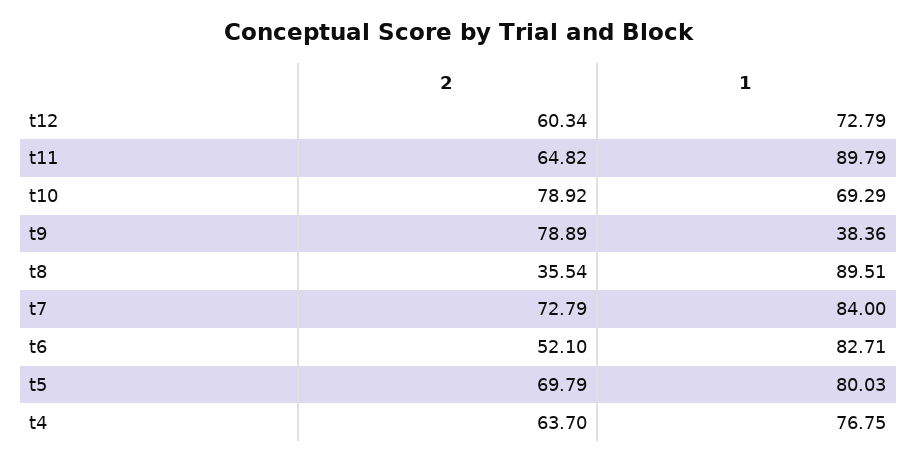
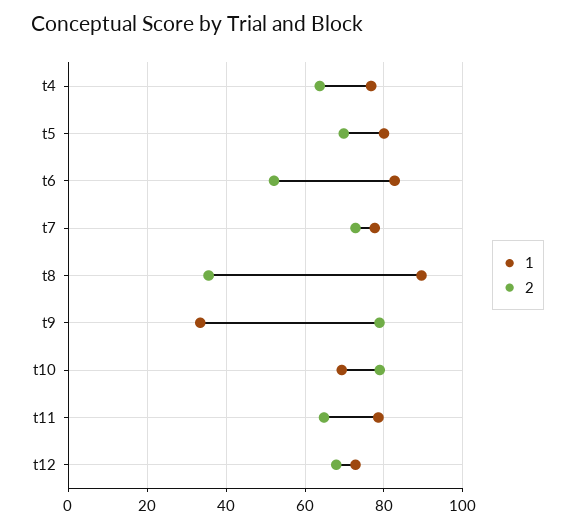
  {
    "2": {
-     "t12": 60.34,
+     "t12": 68,
      "t11": 64.82,
      "t10": 78.92,
      "t9": 78.89,
      "t8": 35.54,
      "t7": 72.79,
      "t6": 52.1,
      "t5": 69.79,
      "t4": 63.7
    },
    "1": {
      "t12": 72.79,
-     "t11": 89.79,
+     "t11": 78,
      "t10": 69.29,
-     "t9": 38.36,
+     "t9": 34,
      "t8": 89.51,
-     "t7": 84,
+     "t7": 78,
      "t6": 82.71,
      "t5": 80.03,
      "t4": 76.75
    }
  }

